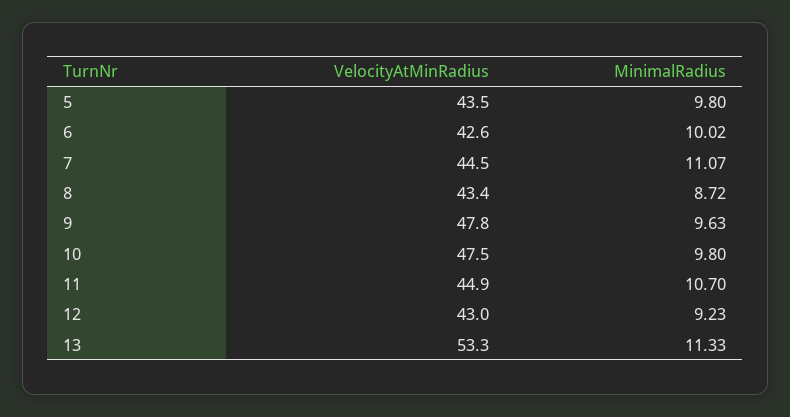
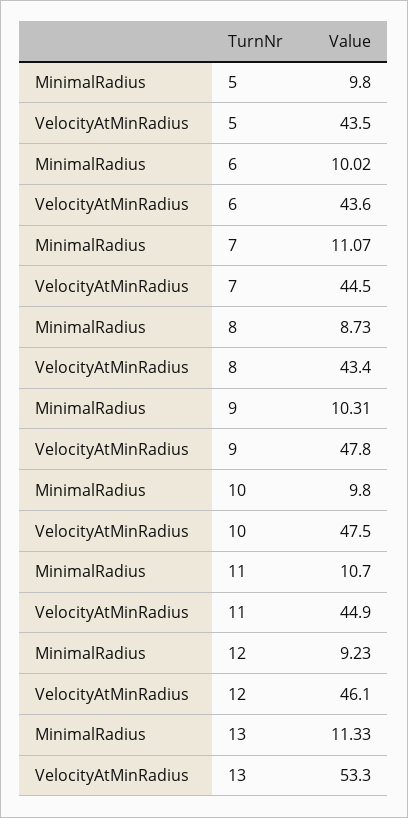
  {
    "VelocityAtMinRadius": {
      "5": 43.5,
-     "6": 42.6,
+     "6": 43.6,
      "7": 44.5,
      "8": 43.4,
      "9": 47.8,
      "10": 47.5,
      "11": 44.9,
-     "12": 43,
+     "12": 46.1,
      "13": 53.3
    },
    "MinimalRadius": {
      "5": 9.8,
      "6": 10.02,
      "7": 11.07,
-     "8": 8.72,
+     "8": 8.73,
-     "9": 9.63,
+     "9": 10.31,
      "10": 9.8,
      "11": 10.7,
      "12": 9.23,
      "13": 11.33
    }
  }

